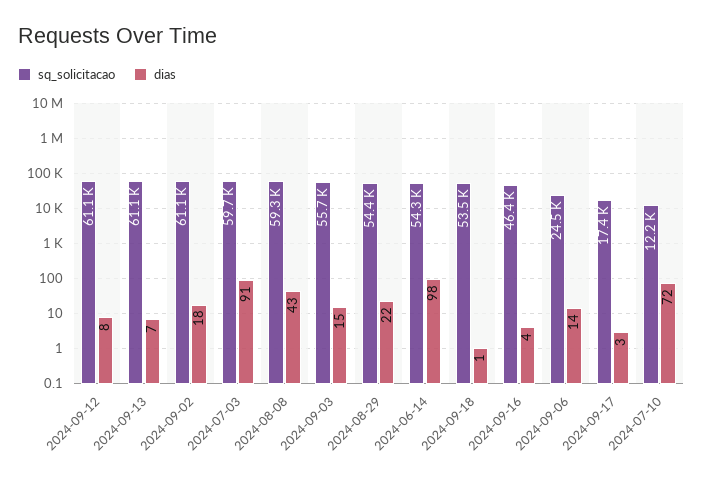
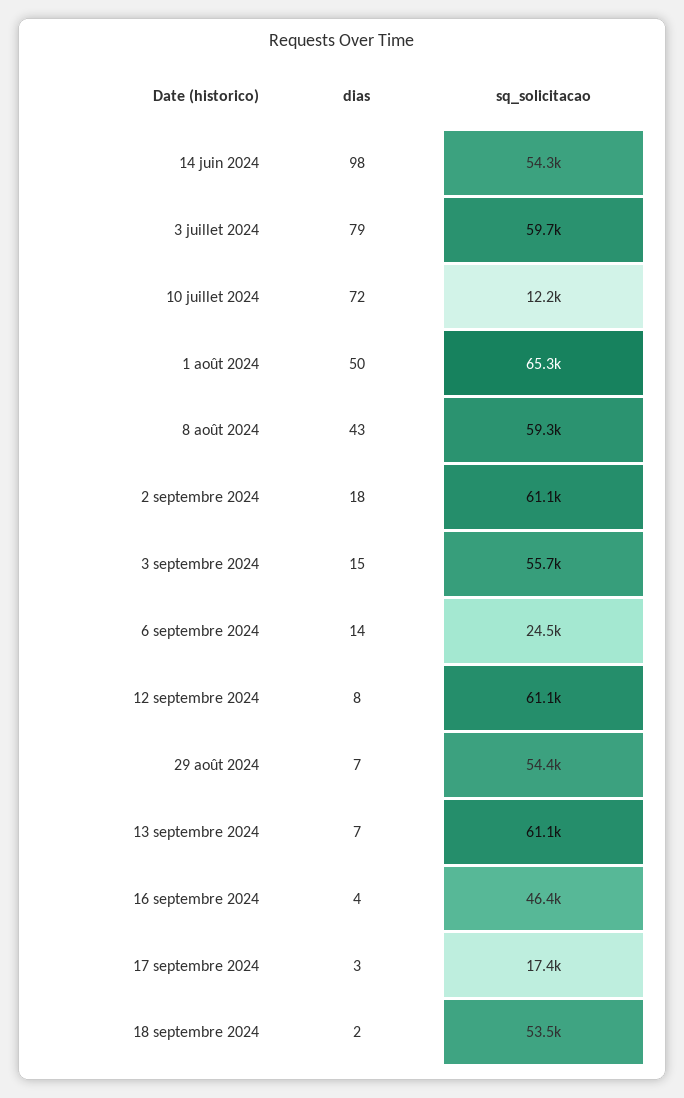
  {
    "sq_solicitacao": {
      "2024-09-12": 61100,
      "2024-09-13": 61100,
      "2024-09-02": 61100,
      "2024-07-03": 59700,
      "2024-08-08": 59300,
      "2024-09-03": 55700,
      "2024-08-29": 54400,
      "2024-06-14": 54300,
      "2024-09-18": 53500,
      "2024-09-16": 46400,
      "2024-09-06": 24500,
      "2024-09-17": 17400,
-     "2024-07-10": 12200
+     "2024-07-10": 12200,
+     "1 août 2024": 65300
    },
    "dias": {
      "2024-09-12": 8,
      "2024-09-13": 7,
      "2024-09-02": 18,
-     "2024-07-03": 91,
+     "2024-07-03": 79,
      "2024-08-08": 43,
      "2024-09-03": 15,
-     "2024-08-29": 22,
+     "2024-08-29": 7,
      "2024-06-14": 98,
-     "2024-09-18": 1,
+     "2024-09-18": 2,
      "2024-09-16": 4,
      "2024-09-06": 14,
      "2024-09-17": 3,
-     "2024-07-10": 72
+     "2024-07-10": 72,
+     "1 août 2024": 50
    }
  }

